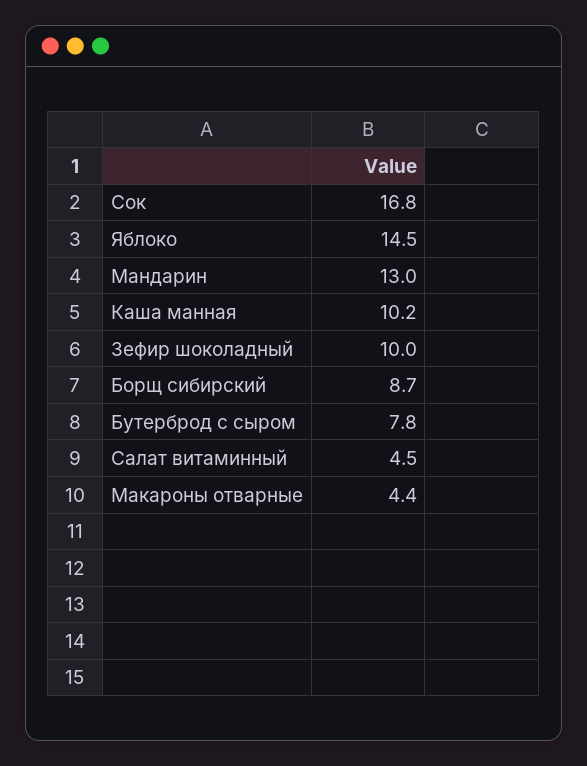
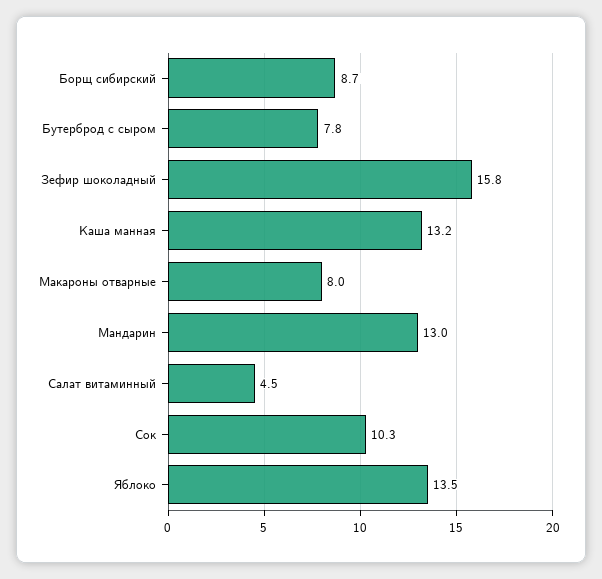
  {
-   "Сок": 16.8,
+   "Сок": 10.3,
-   "Яблоко": 14.5,
+   "Яблоко": 13.5,
    "Мандарин": 13,
-   "Каша манная": 10.2,
+   "Каша манная": 13.2,
-   "Зефир шоколадный": 10,
+   "Зефир шоколадный": 15.8,
    "Борщ сибирский": 8.7,
    "Бутерброд с сыром": 7.8,
    "Салат витаминный": 4.5,
-   "Макароны отварные": 4.4
+   "Макароны отварные": 8
  }

